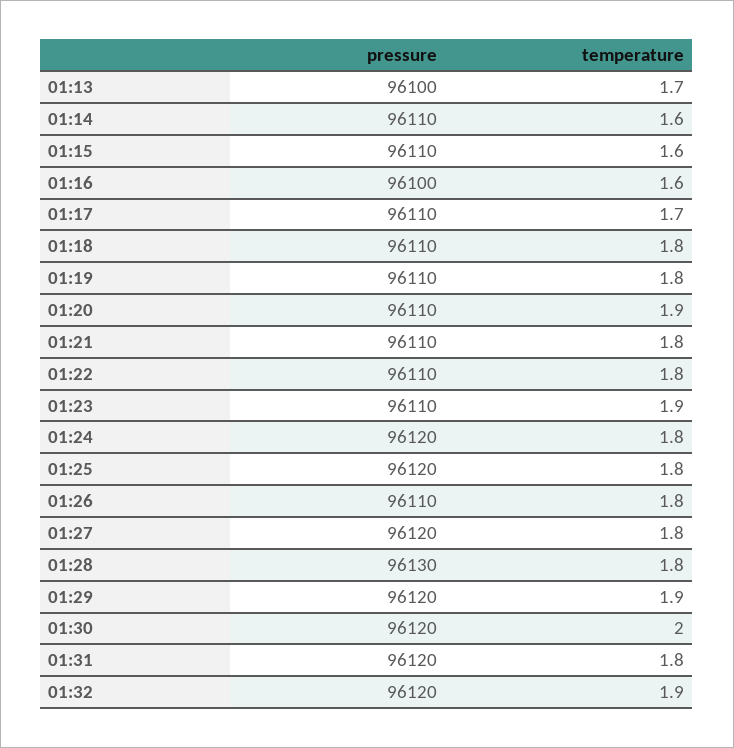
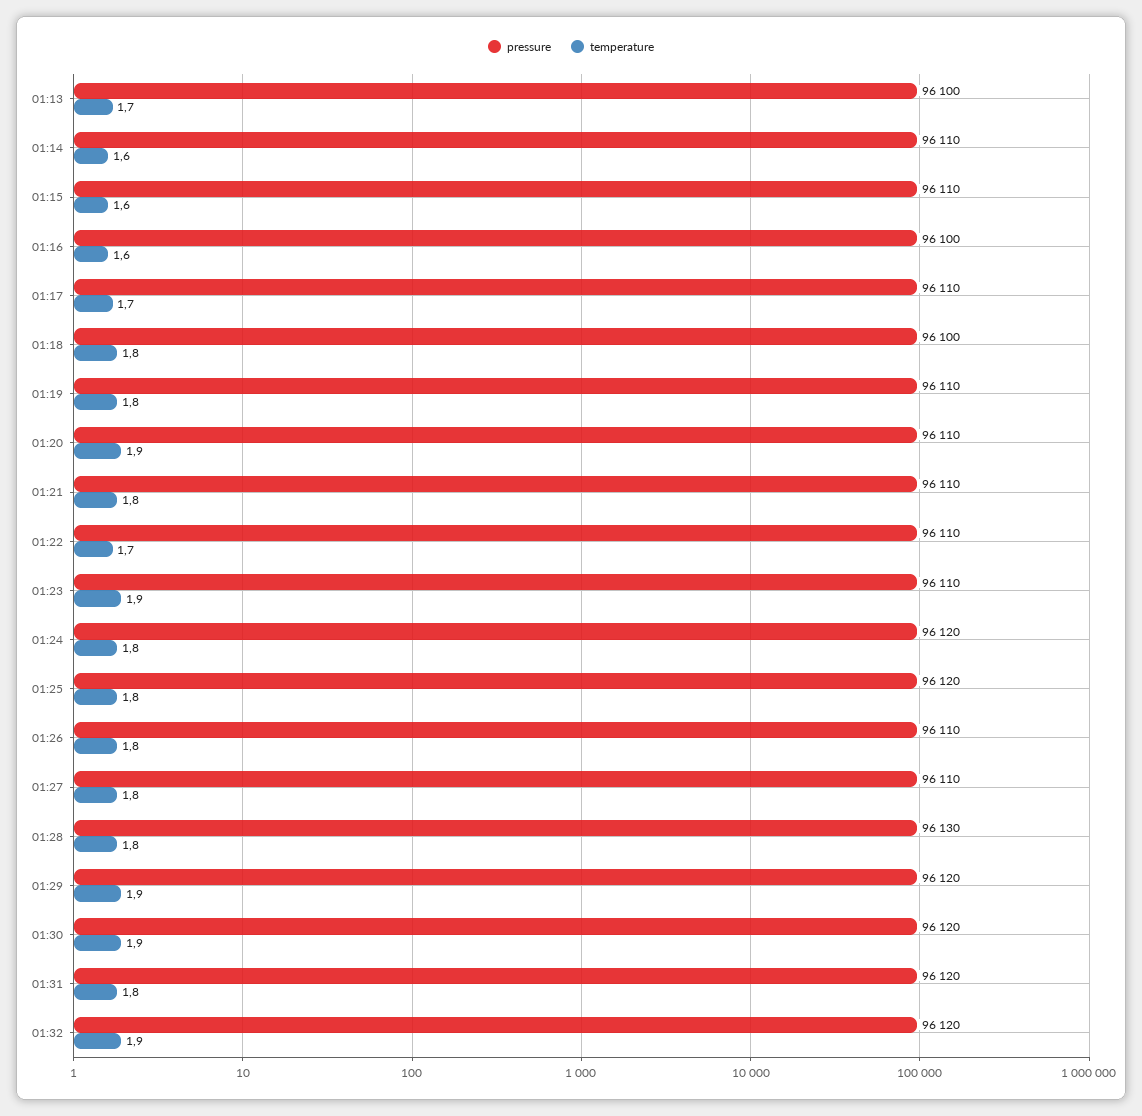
  {
    "pressure": {
      "01:13": 96100,
      "01:14": 96110,
      "01:15": 96110,
      "01:16": 96100,
      "01:17": 96110,
-     "01:18": 96110,
+     "01:18": 96100,
      "01:19": 96110,
      "01:20": 96110,
      "01:21": 96110,
      "01:22": 96110,
      "01:23": 96110,
      "01:24": 96120,
      "01:25": 96120,
      "01:26": 96110,
-     "01:27": 96120,
+     "01:27": 96110,
      "01:28": 96130,
      "01:29": 96120,
      "01:30": 96120,
      "01:31": 96120,
      "01:32": 96120
    },
    "temperature": {
      "01:13": 1.7,
      "01:14": 1.6,
      "01:15": 1.6,
      "01:16": 1.6,
      "01:17": 1.7,
      "01:18": 1.8,
      "01:19": 1.8,
      "01:20": 1.9,
      "01:21": 1.8,
-     "01:22": 1.8,
+     "01:22": 1.7,
      "01:23": 1.9,
      "01:24": 1.8,
      "01:25": 1.8,
      "01:26": 1.8,
      "01:27": 1.8,
      "01:28": 1.8,
      "01:29": 1.9,
-     "01:30": 2,
+     "01:30": 1.9,
      "01:31": 1.8,
      "01:32": 1.9
    }
  }

